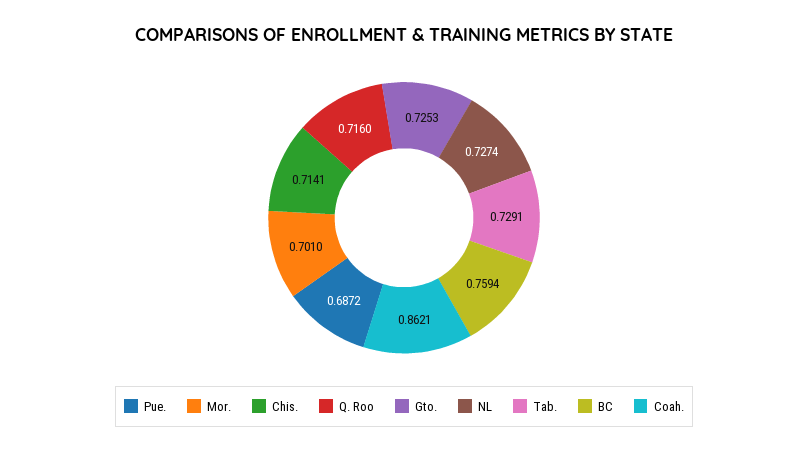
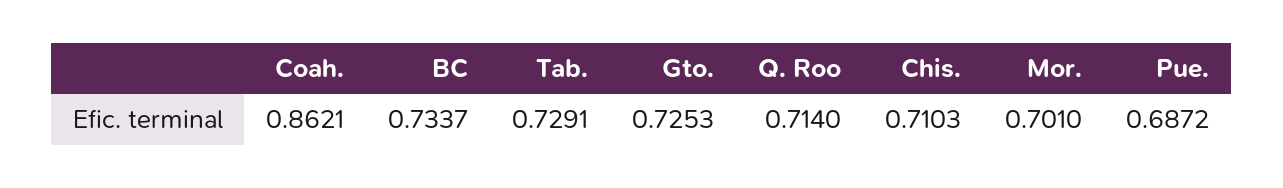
  {
    "Pue.": 0.6872,
    "Mor.": 0.701,
-   "Chis.": 0.7141,
+   "Chis.": 0.7103,
-   "Q. Roo": 0.716,
+   "Q. Roo": 0.714,
    "Gto.": 0.7253,
-   "NL": 0.7274,
    "Tab.": 0.7291,
-   "BC": 0.7594,
+   "BC": 0.7337,
    "Coah.": 0.8621
  }

